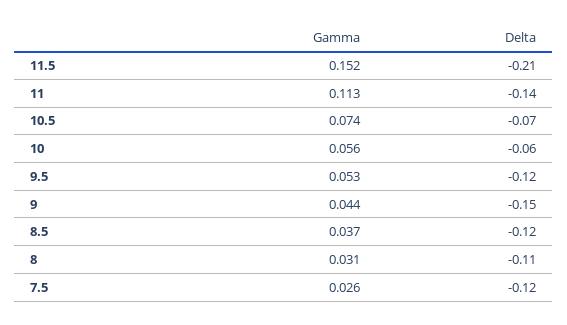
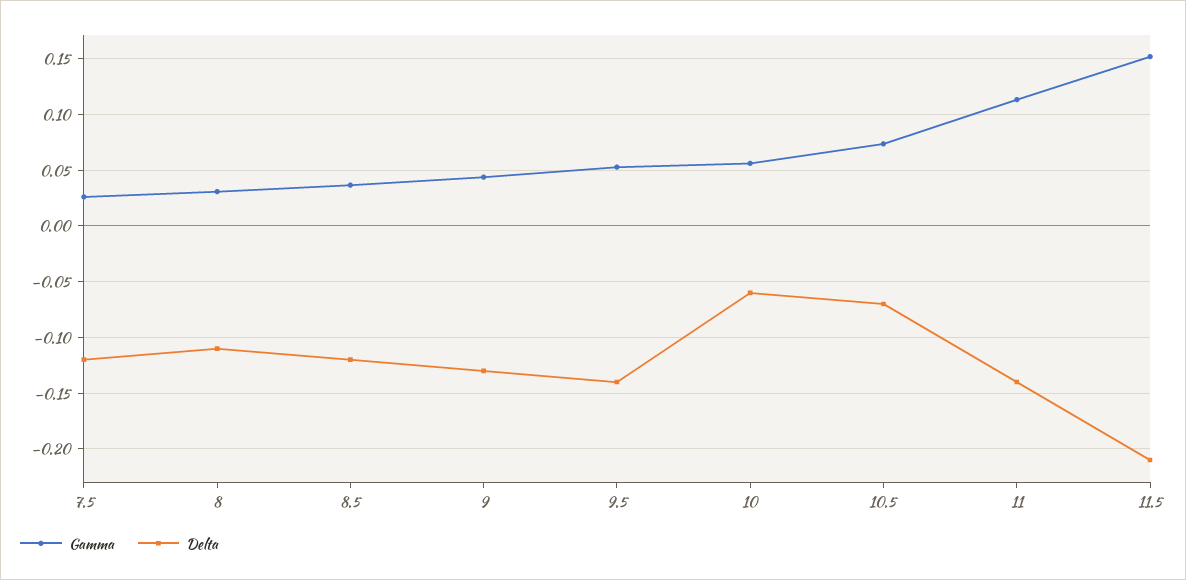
  {
    "Gamma": {
      "11.5": 0.152,
      "11": 0.113,
      "10.5": 0.074,
      "10": 0.056,
      "9.5": 0.053,
      "9": 0.044,
      "8.5": 0.037,
      "8": 0.031,
      "7.5": 0.026
    },
    "Delta": {
      "11.5": -0.21,
      "11": -0.14,
      "10.5": -0.07,
      "10": -0.06,
-     "9.5": -0.12,
+     "9.5": -0.14,
-     "9": -0.15,
+     "9": -0.13,
      "8.5": -0.12,
      "8": -0.11,
      "7.5": -0.12
    }
  }

